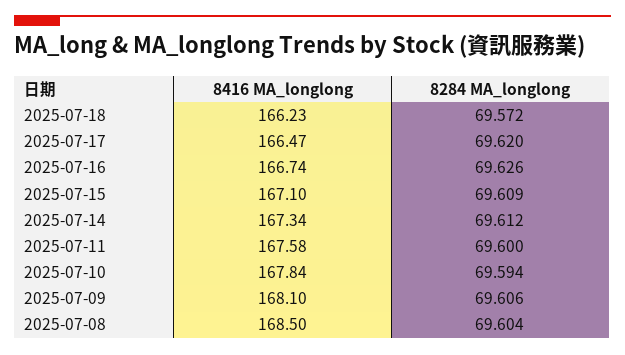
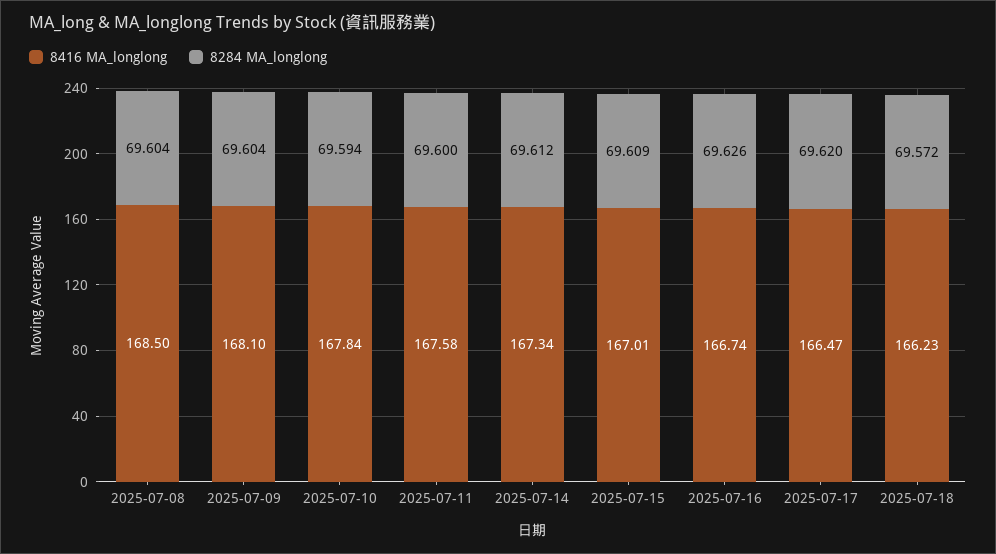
  {
    "8416 MA_longlong": {
      "2025-07-18": 166.23,
      "2025-07-17": 166.47,
      "2025-07-16": 166.74,
-     "2025-07-15": 167.1,
+     "2025-07-15": 167.01,
      "2025-07-14": 167.34,
      "2025-07-11": 167.58,
      "2025-07-10": 167.84,
      "2025-07-09": 168.1,
      "2025-07-08": 168.5
    },
    "8284 MA_longlong": {
      "2025-07-18": 69.572,
      "2025-07-17": 69.62,
      "2025-07-16": 69.626,
      "2025-07-15": 69.609,
      "2025-07-14": 69.612,
      "2025-07-11": 69.6,
      "2025-07-10": 69.594,
-     "2025-07-09": 69.606,
+     "2025-07-09": 69.604,
      "2025-07-08": 69.604
    }
  }

